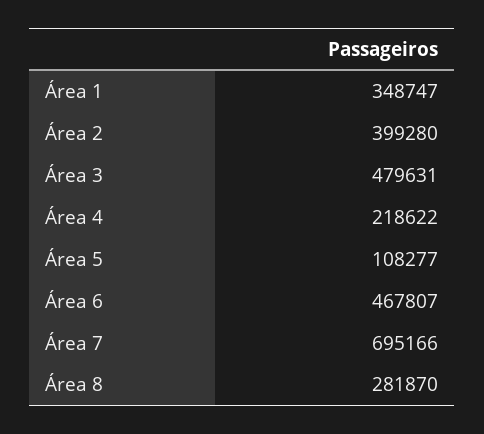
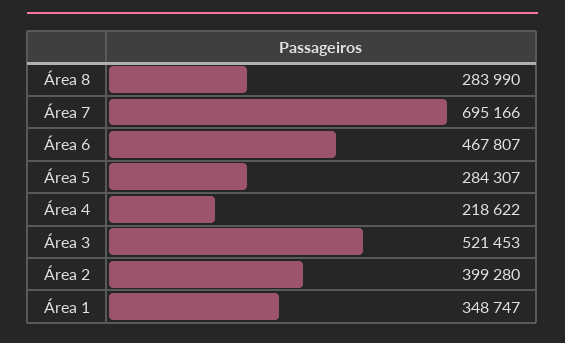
  {
    "Área 1": 348747,
    "Área 2": 399280,
-   "Área 3": 479631,
+   "Área 3": 521453,
    "Área 4": 218622,
-   "Área 5": 108277,
+   "Área 5": 284307,
    "Área 6": 467807,
    "Área 7": 695166,
-   "Área 8": 281870
+   "Área 8": 283990
  }

